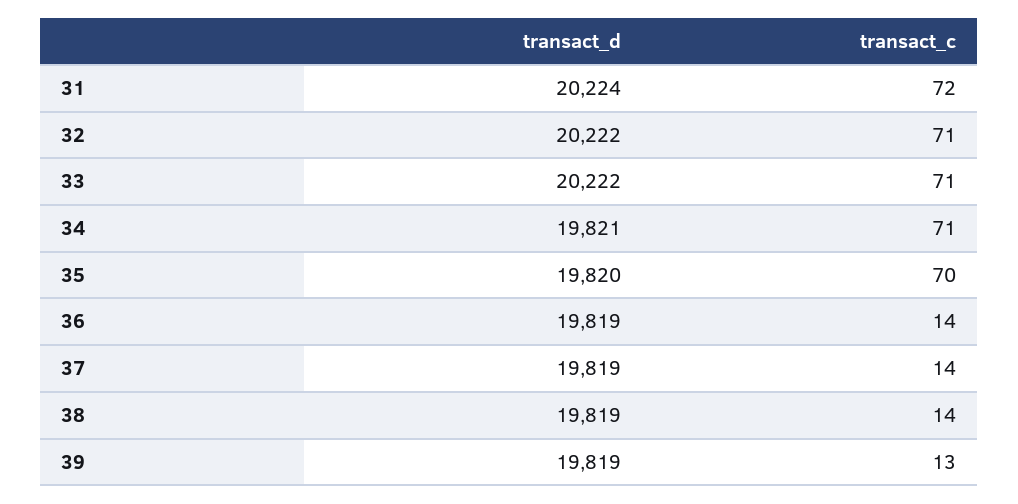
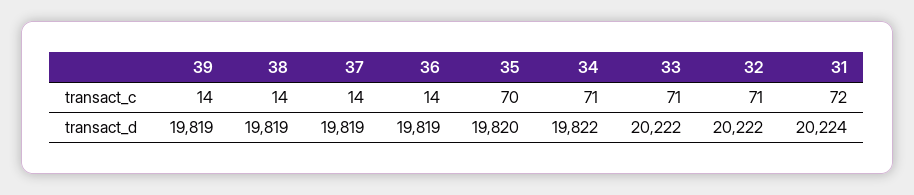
  {
    "transact_d": {
      "31": 20224,
      "32": 20222,
      "33": 20222,
-     "34": 19821,
+     "34": 19822,
      "35": 19820,
      "36": 19819,
      "37": 19819,
      "38": 19819,
      "39": 19819
    },
    "transact_c": {
      "31": 72,
      "32": 71,
      "33": 71,
      "34": 71,
      "35": 70,
      "36": 14,
      "37": 14,
      "38": 14,
-     "39": 13
+     "39": 14
    }
  }

